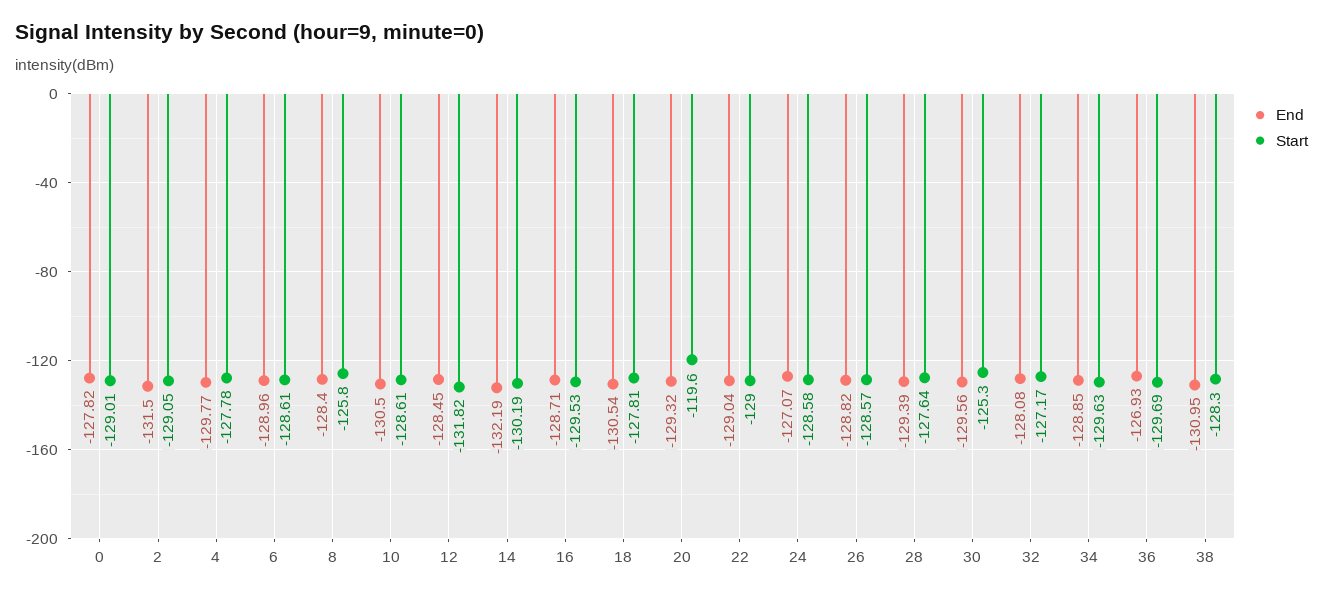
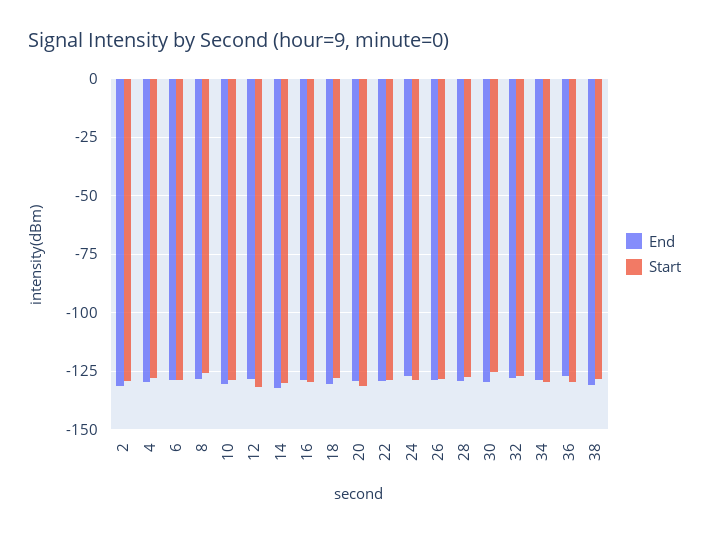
  {
    "End": {
-     "0": -127.82,
      "2": -131.5,
      "4": -129.77,
      "6": -128.96,
      "8": -128.4,
      "10": -130.5,
      "12": -128.45,
      "14": -132.19,
      "16": -128.71,
      "18": -130.54,
      "20": -129.32,
      "22": -129.04,
      "24": -127.07,
      "26": -128.82,
      "28": -129.39,
      "30": -129.56,
      "32": -128.08,
      "34": -128.85,
      "36": -126.93,
      "38": -130.95
    },
    "Start": {
-     "0": -129.01,
      "2": -129.05,
      "4": -127.78,
      "6": -128.61,
      "8": -125.8,
      "10": -128.61,
      "12": -131.82,
      "14": -130.19,
      "16": -129.53,
      "18": -127.81,
-     "20": -119.6,
+     "20": -130,
      "22": -129,
      "24": -128.58,
      "26": -128.57,
      "28": -127.64,
      "30": -125.3,
      "32": -127.17,
      "34": -129.63,
      "36": -129.69,
      "38": -128.3
    }
  }

